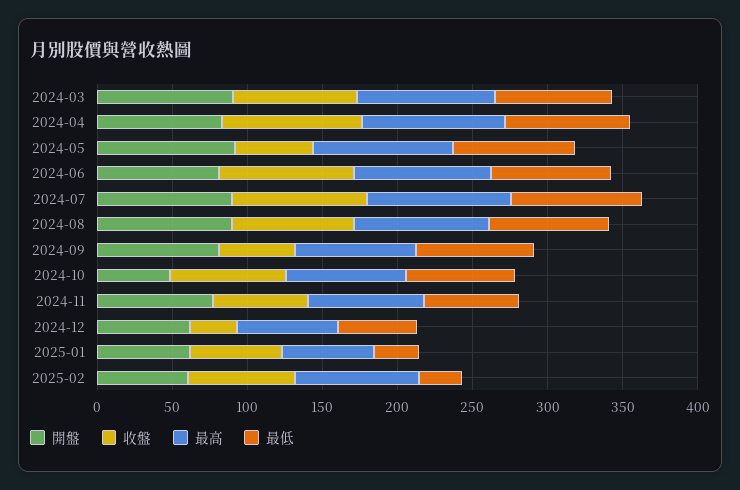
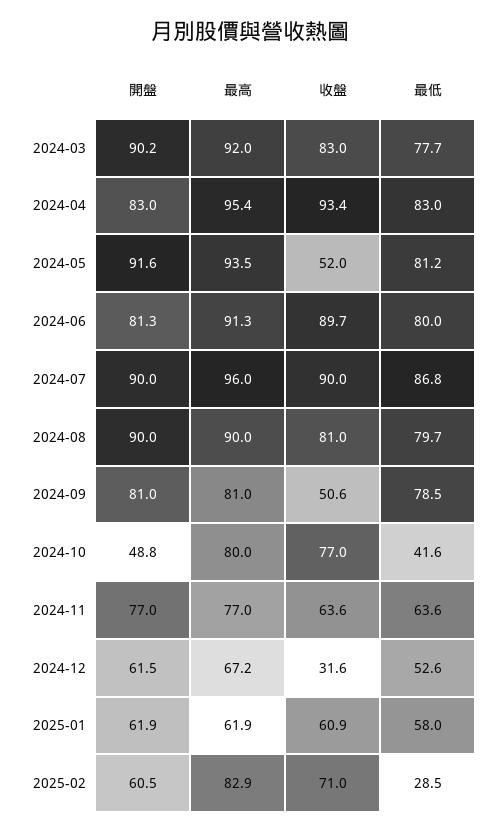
  {
    "開盤": {
      "2024-03": 90.2,
      "2024-04": 83,
      "2024-05": 91.6,
      "2024-06": 81.3,
      "2024-07": 90,
      "2024-08": 90,
      "2024-09": 81,
      "2024-10": 48.8,
      "2024-11": 77,
      "2024-12": 61.5,
      "2025-01": 61.9,
      "2025-02": 60.5
    },
    "收盤": {
      "2024-03": 83,
      "2024-04": 93.4,
      "2024-05": 52,
      "2024-06": 89.7,
      "2024-07": 90,
      "2024-08": 81,
      "2024-09": 50.6,
      "2024-10": 77,
      "2024-11": 63.6,
      "2024-12": 31.6,
      "2025-01": 60.9,
      "2025-02": 71
    },
    "最高": {
      "2024-03": 92,
      "2024-04": 95.4,
      "2024-05": 93.5,
      "2024-06": 91.3,
      "2024-07": 96,
      "2024-08": 90,
      "2024-09": 81,
      "2024-10": 80,
      "2024-11": 77,
      "2024-12": 67.2,
      "2025-01": 61.9,
      "2025-02": 82.9
    },
    "最低": {
      "2024-03": 77.7,
      "2024-04": 83,
      "2024-05": 81.2,
      "2024-06": 80,
      "2024-07": 86.8,
      "2024-08": 79.7,
      "2024-09": 78.5,
-     "2024-10": 70,
+     "2024-10": 41.6,
      "2024-11": 63.6,
      "2024-12": 52.6,
-     "2025-01": 30,
+     "2025-01": 58,
      "2025-02": 28.5
    }
  }

